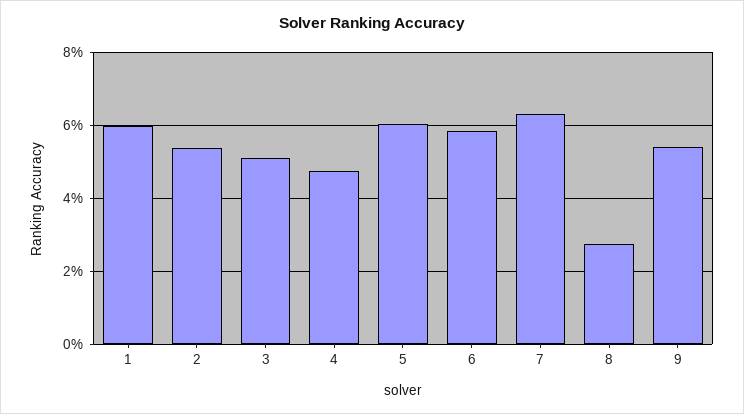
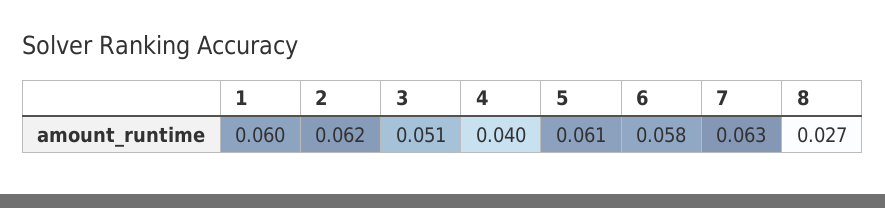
  {
    "1": 0.06,
-   "2": 0.054,
+   "2": 0.062,
    "3": 0.051,
-   "4": 0.048,
+   "4": 0.04,
    "5": 0.061,
    "6": 0.058,
    "7": 0.063,
-   "8": 0.027,
+   "8": 0.027
-   "9": 0.054
  }

